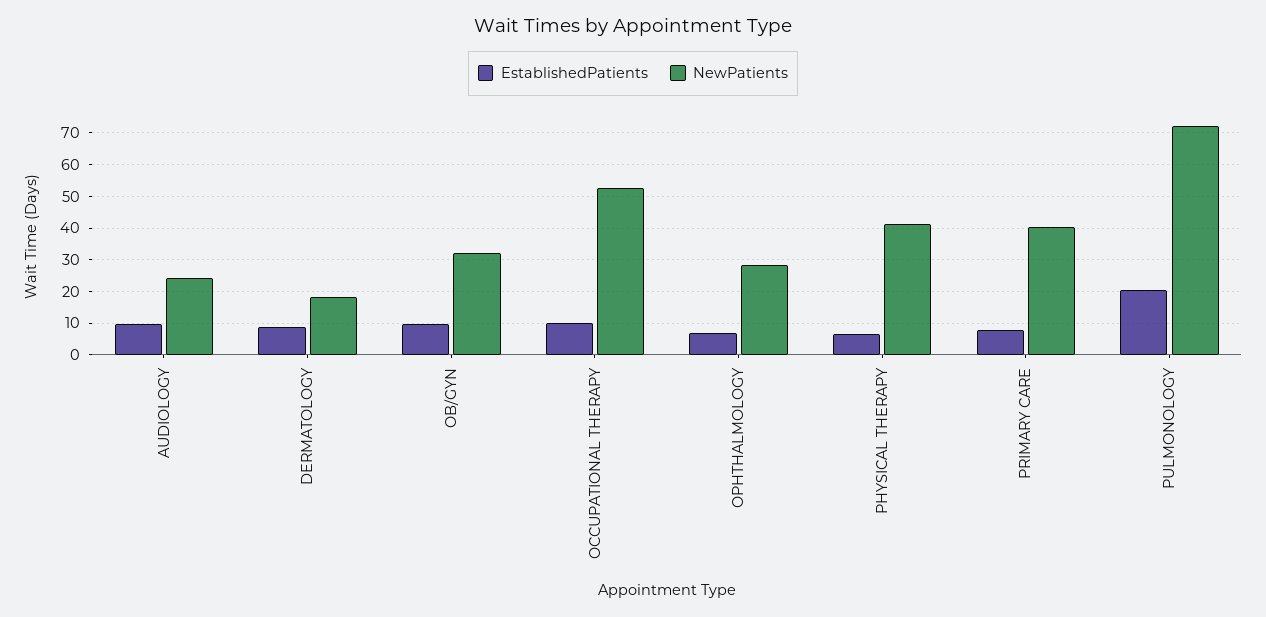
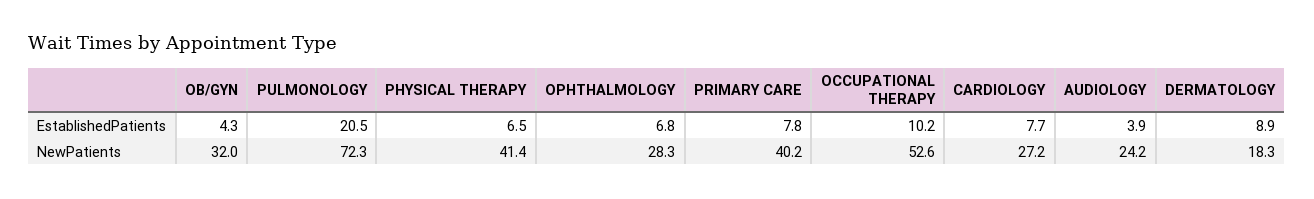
  {
    "EstablishedPatients": {
-     "AUDIOLOGY": 10,
+     "AUDIOLOGY": 3.9,
      "DERMATOLOGY": 8.9,
-     "OB/GYN": 10,
+     "OB/GYN": 4.3,
      "OCCUPATIONAL THERAPY": 10.2,
      "OPHTHALMOLOGY": 6.8,
      "PHYSICAL THERAPY": 6.5,
      "PRIMARY CARE": 7.8,
-     "PULMONOLOGY": 20.5
+     "PULMONOLOGY": 20.5,
+     "CARDIOLOGY": 7.7
    },
    "NewPatients": {
      "AUDIOLOGY": 24.2,
      "DERMATOLOGY": 18.3,
      "OB/GYN": 32,
      "OCCUPATIONAL THERAPY": 52.6,
      "OPHTHALMOLOGY": 28.3,
      "PHYSICAL THERAPY": 41.4,
      "PRIMARY CARE": 40.2,
-     "PULMONOLOGY": 72.3
+     "PULMONOLOGY": 72.3,
+     "CARDIOLOGY": 27.2
    }
  }

